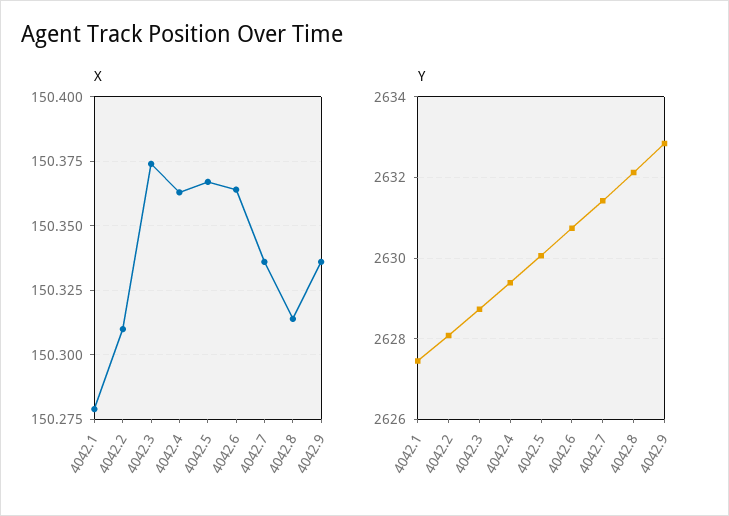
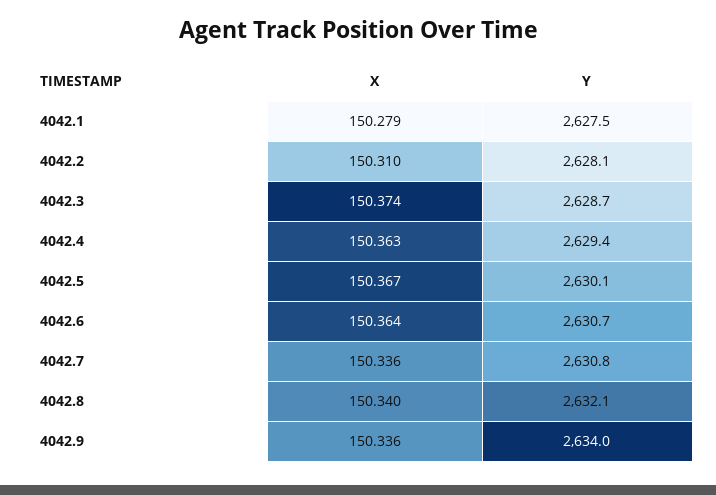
  {
    "X": {
      "4042.1": 150.279,
      "4042.2": 150.31,
      "4042.3": 150.374,
      "4042.4": 150.363,
      "4042.5": 150.367,
      "4042.6": 150.364,
      "4042.7": 150.336,
-     "4042.8": 150.315,
+     "4042.8": 150.34,
      "4042.9": 150.336
    },
    "Y": {
      "4042.1": 2627.5,
      "4042.2": 2628.1,
      "4042.3": 2628.7,
      "4042.4": 2629.4,
      "4042.5": 2630.1,
      "4042.6": 2630.7,
-     "4042.7": 2631.4,
+     "4042.7": 2630.8,
      "4042.8": 2632.1,
-     "4042.9": 2632.8
+     "4042.9": 2634
    }
  }

